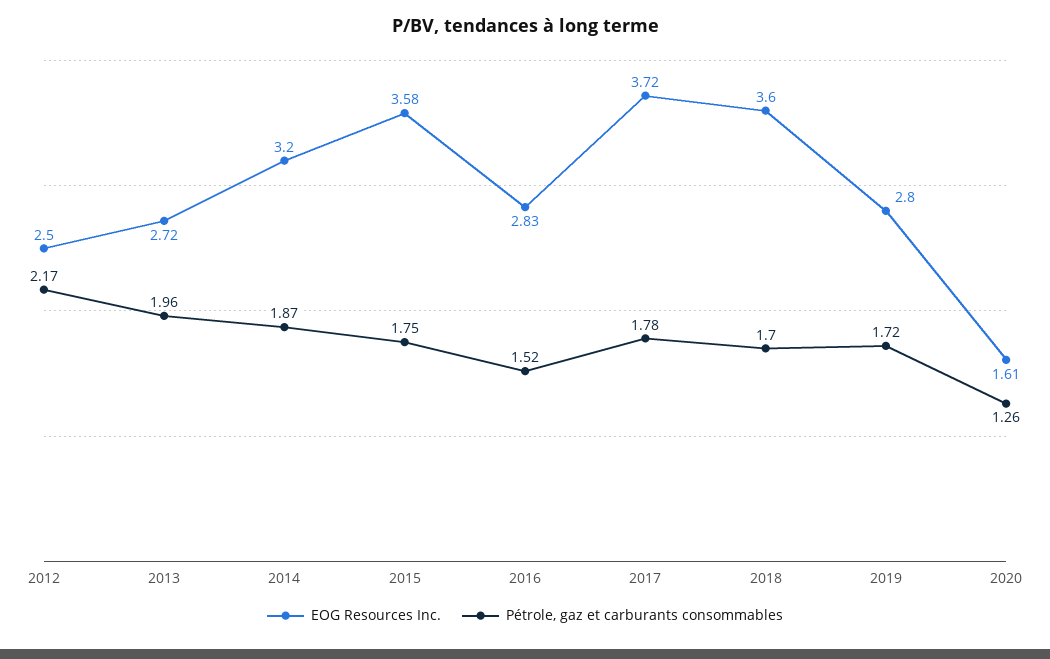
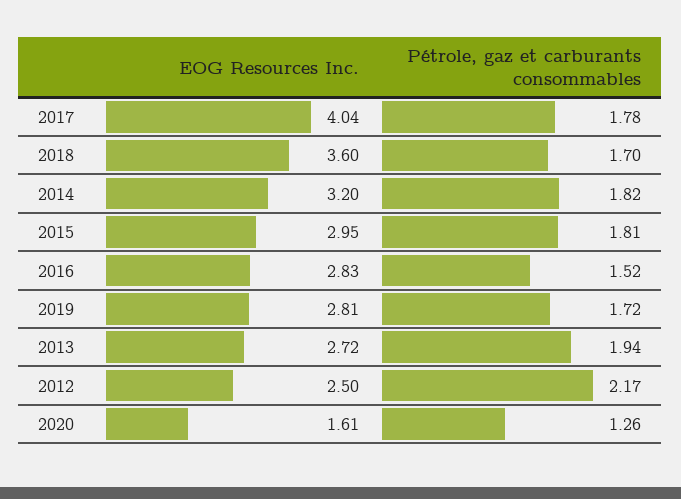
  {
    "EOG Resources Inc.": {
      "2012": 2.5,
      "2013": 2.72,
      "2014": 3.2,
-     "2015": 3.58,
+     "2015": 2.95,
      "2016": 2.83,
-     "2017": 3.72,
+     "2017": 4.04,
      "2018": 3.6,
-     "2019": 2.8,
+     "2019": 2.81,
      "2020": 1.61
    },
    "Pétrole, gaz et carburants consommables": {
      "2012": 2.17,
-     "2013": 1.96,
+     "2013": 1.94,
-     "2014": 1.87,
+     "2014": 1.82,
-     "2015": 1.75,
+     "2015": 1.81,
      "2016": 1.52,
      "2017": 1.78,
      "2018": 1.7,
      "2019": 1.72,
      "2020": 1.26
    }
  }

